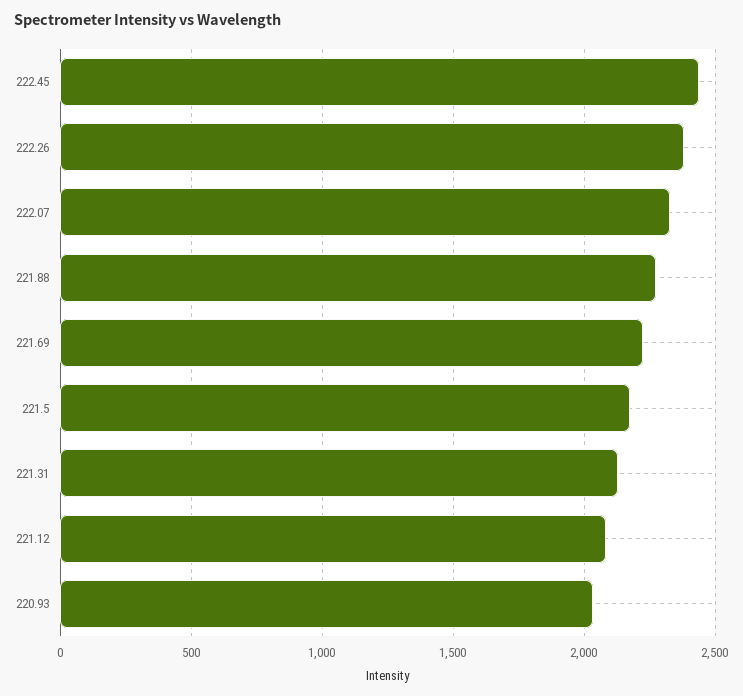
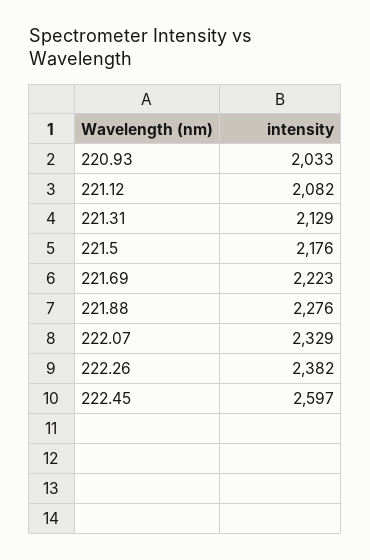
  {
-   "222.45": 2450,
+   "222.45": 2597,
    "222.26": 2382,
    "222.07": 2329,
    "221.88": 2276,
    "221.69": 2223,
    "221.5": 2176,
    "221.31": 2129,
    "221.12": 2082,
    "220.93": 2033
  }

